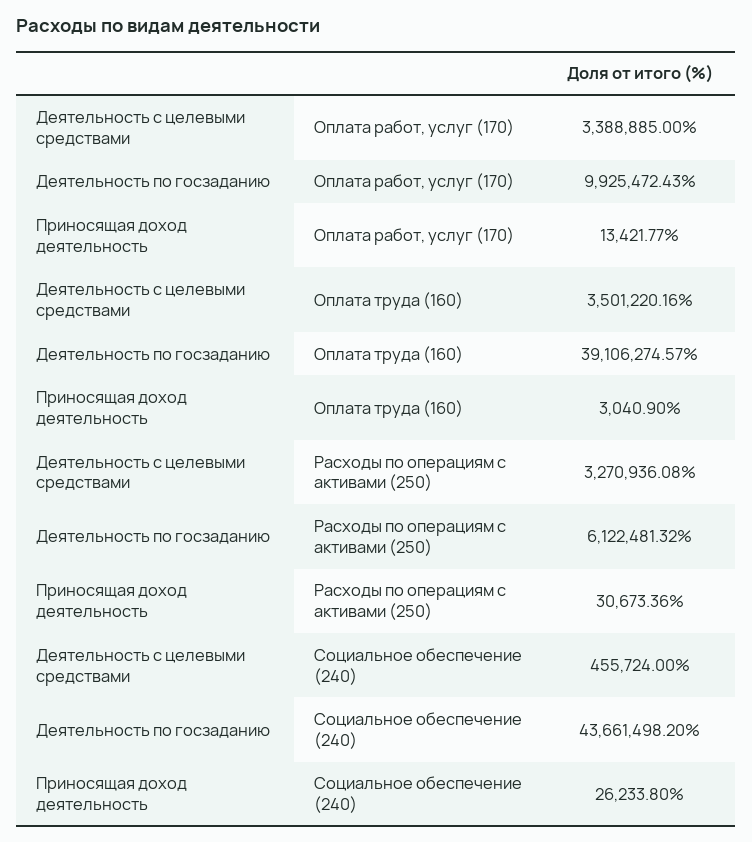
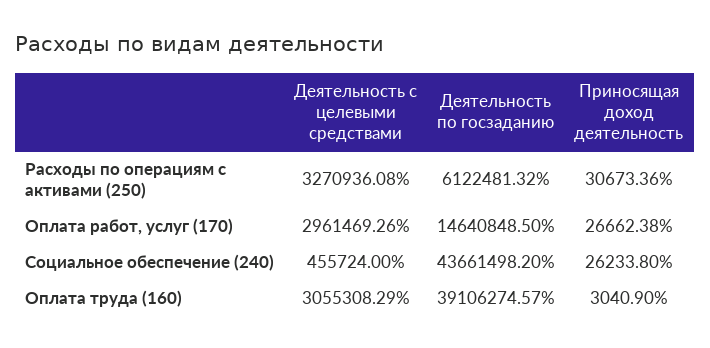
  {
    "Деятельность с целевыми средствами": {
-     "Оплата работ, услуг (170)": 3388885,
+     "Оплата работ, услуг (170)": 2961469.26,
-     "Оплата труда (160)": 3501220.16,
+     "Оплата труда (160)": 3055308.29,
      "Расходы по операциям с активами (250)": 3270936.08,
      "Социальное обеспечение (240)": 455724
    },
    "Деятельность по госзаданию": {
-     "Оплата работ, услуг (170)": 9925472.43,
+     "Оплата работ, услуг (170)": 14640848.5,
      "Оплата труда (160)": 39106274.57,
      "Расходы по операциям с активами (250)": 6122481.32,
      "Социальное обеспечение (240)": 43661498.2
    },
    "Приносящая доход деятельность": {
-     "Оплата работ, услуг (170)": 13421.77,
+     "Оплата работ, услуг (170)": 26662.38,
      "Оплата труда (160)": 3040.9,
      "Расходы по операциям с активами (250)": 30673.36,
      "Социальное обеспечение (240)": 26233.8
    }
  }

